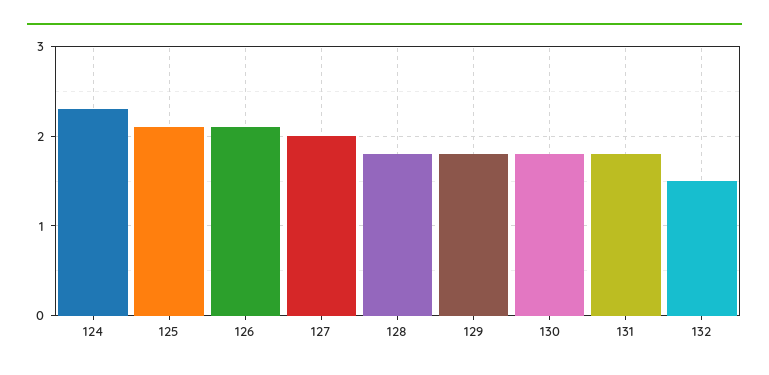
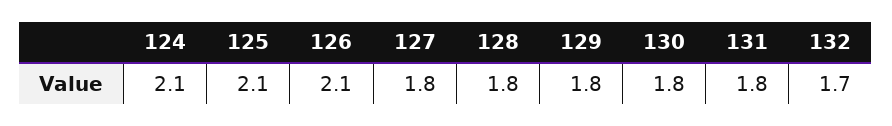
  {
-   "124": 2.3,
+   "124": 2.1,
    "125": 2.1,
    "126": 2.1,
-   "127": 2,
+   "127": 1.8,
    "128": 1.8,
    "129": 1.8,
    "130": 1.8,
    "131": 1.8,
-   "132": 1.5
+   "132": 1.7
  }

